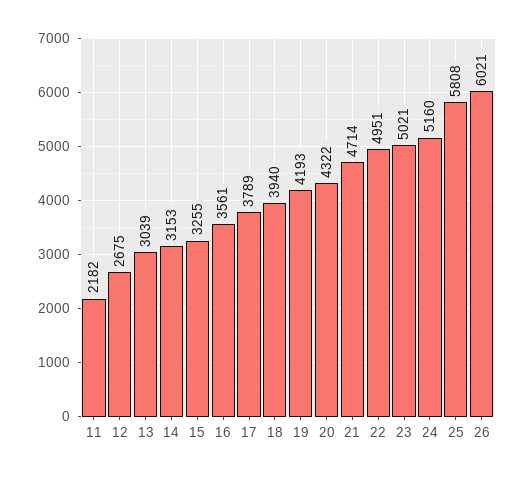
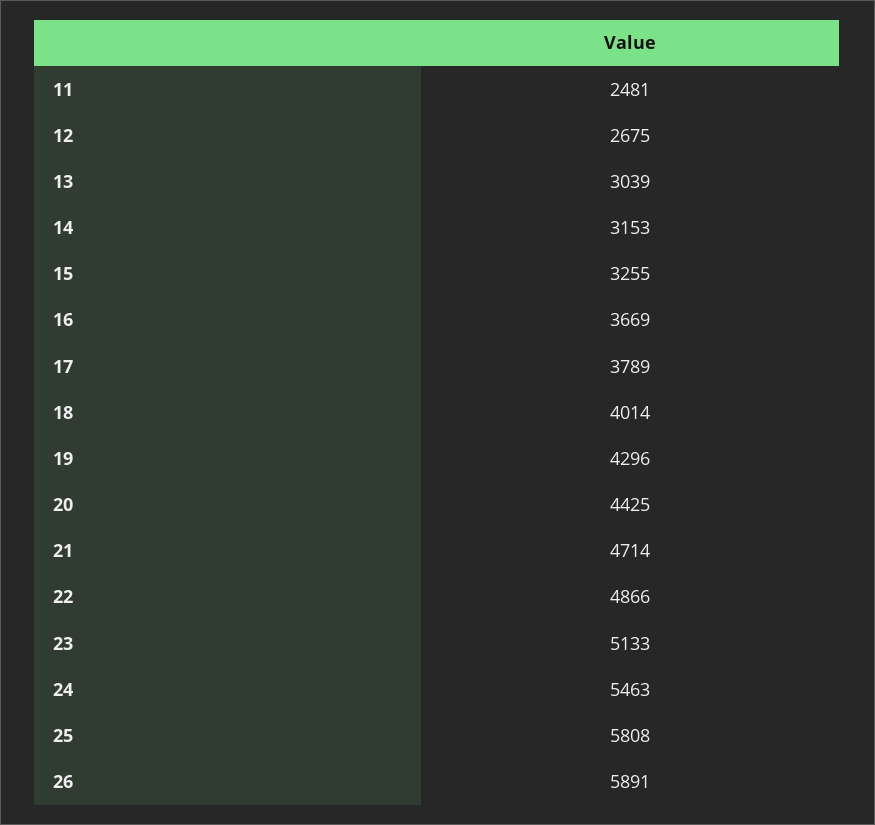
  {
-   "11": 2182,
+   "11": 2481,
    "12": 2675,
    "13": 3039,
    "14": 3153,
    "15": 3255,
-   "16": 3561,
+   "16": 3669,
    "17": 3789,
-   "18": 3940,
+   "18": 4014,
-   "19": 4193,
+   "19": 4296,
-   "20": 4322,
+   "20": 4425,
    "21": 4714,
-   "22": 4951,
+   "22": 4866,
-   "23": 5021,
+   "23": 5133,
-   "24": 5160,
+   "24": 5463,
    "25": 5808,
-   "26": 6021
+   "26": 5891
  }

